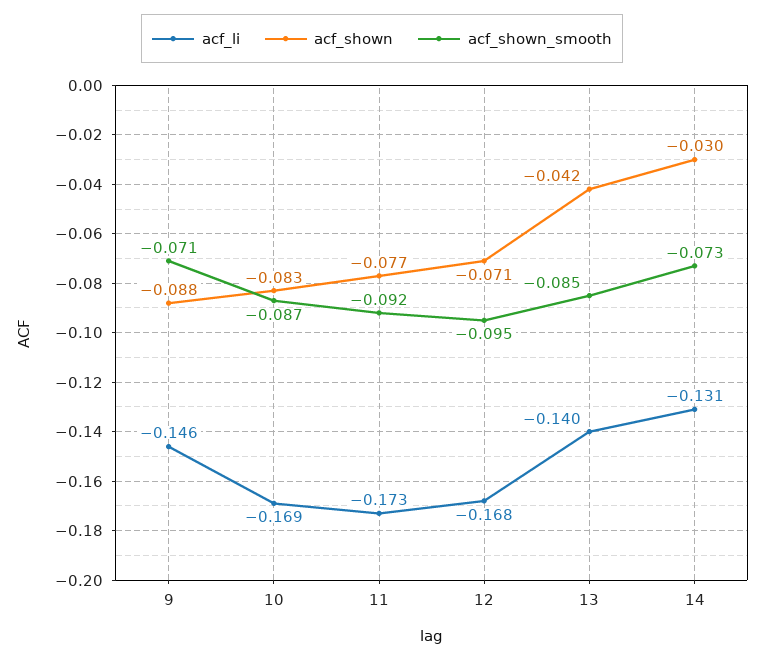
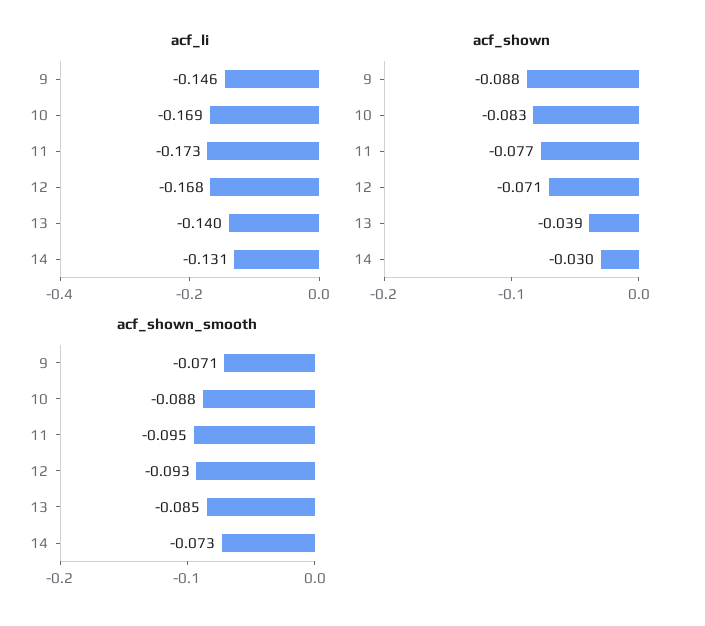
  {
    "acf_li": {
      "9": -0.146,
      "10": -0.169,
      "11": -0.173,
      "12": -0.168,
      "13": -0.14,
      "14": -0.131
    },
    "acf_shown": {
      "9": -0.088,
      "10": -0.083,
      "11": -0.077,
      "12": -0.071,
-     "13": -0.042,
+     "13": -0.039,
      "14": -0.03
    },
    "acf_shown_smooth": {
      "9": -0.071,
-     "10": -0.087,
+     "10": -0.088,
-     "11": -0.092,
+     "11": -0.095,
-     "12": -0.095,
+     "12": -0.093,
      "13": -0.085,
      "14": -0.073
    }
  }

